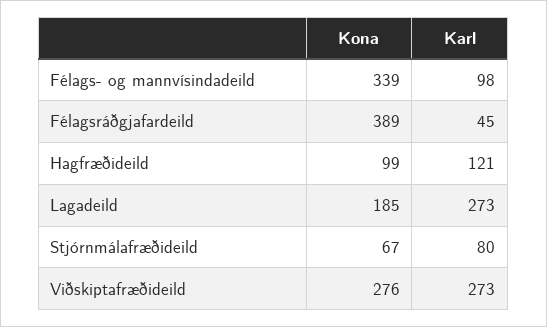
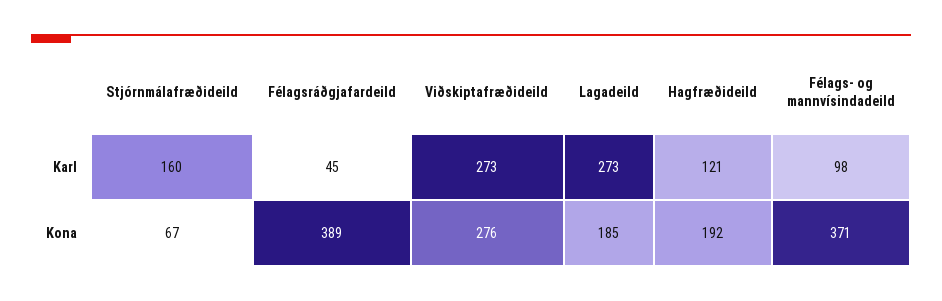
  {
    "Kona": {
-     "Félags- og mannvísindadeild": 339,
+     "Félags- og mannvísindadeild": 371,
      "Félagsráðgjafardeild": 389,
-     "Hagfræðideild": 99,
+     "Hagfræðideild": 192,
      "Lagadeild": 185,
      "Stjórnmálafræðideild": 67,
      "Viðskiptafræðideild": 276
    },
    "Karl": {
      "Félags- og mannvísindadeild": 98,
      "Félagsráðgjafardeild": 45,
      "Hagfræðideild": 121,
      "Lagadeild": 273,
-     "Stjórnmálafræðideild": 80,
+     "Stjórnmálafræðideild": 160,
      "Viðskiptafræðideild": 273
    }
  }

